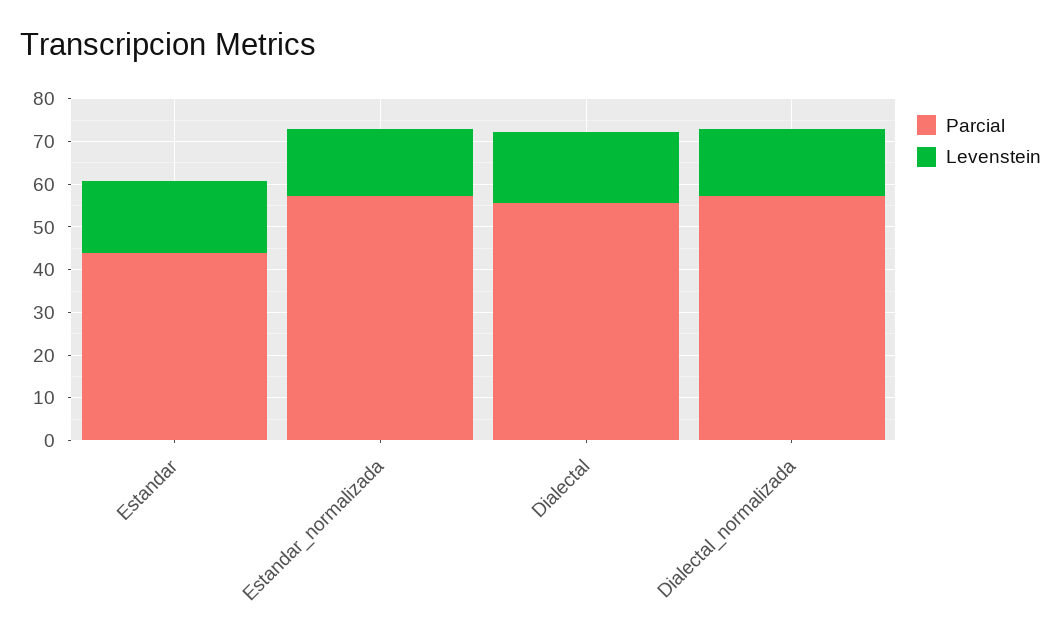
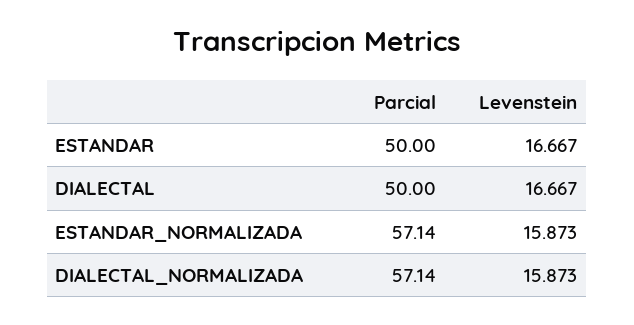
  {
    "Parcial": {
-     "Estandar": 44,
+     "Estandar": 50,
      "Estandar_normalizada": 57.14,
-     "Dialectal": 56,
+     "Dialectal": 50,
      "Dialectal_normalizada": 57.14
    },
    "Levenstein": {
      "Estandar": 16.667,
      "Estandar_normalizada": 15.873,
      "Dialectal": 16.667,
      "Dialectal_normalizada": 15.873
    }
  }

